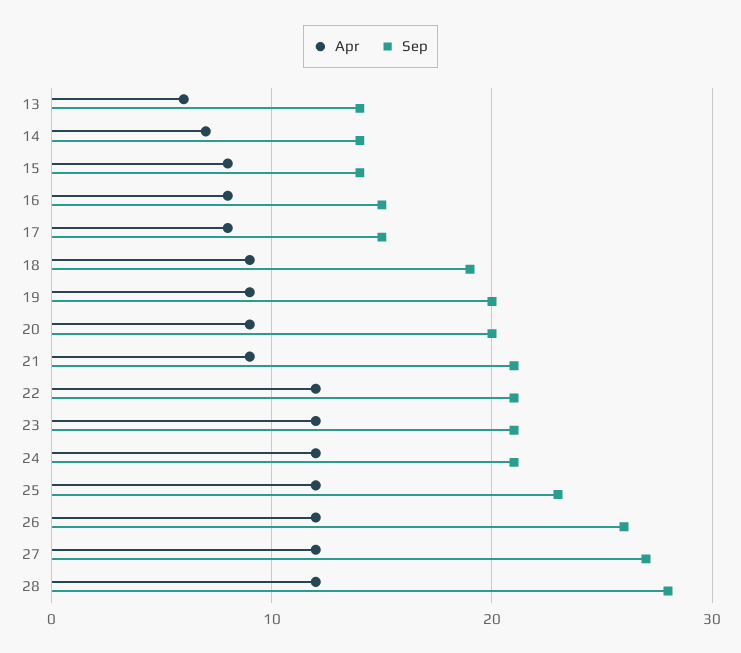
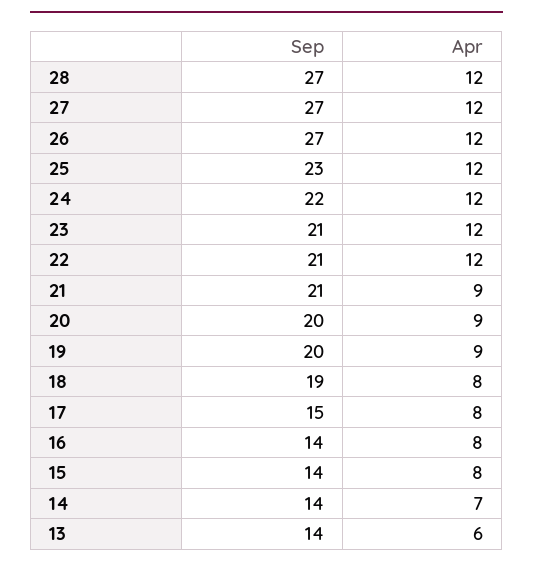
  {
    "Apr": {
      "13": 6,
      "14": 7,
      "15": 8,
      "16": 8,
      "17": 8,
-     "18": 9,
+     "18": 8,
      "19": 9,
      "20": 9,
      "21": 9,
      "22": 12,
      "23": 12,
      "24": 12,
      "25": 12,
      "26": 12,
      "27": 12,
      "28": 12
    },
    "Sep": {
      "13": 14,
      "14": 14,
      "15": 14,
-     "16": 15,
+     "16": 14,
      "17": 15,
      "18": 19,
      "19": 20,
      "20": 20,
      "21": 21,
      "22": 21,
      "23": 21,
-     "24": 21,
+     "24": 22,
      "25": 23,
-     "26": 26,
+     "26": 27,
      "27": 27,
-     "28": 28
+     "28": 27
    }
  }

